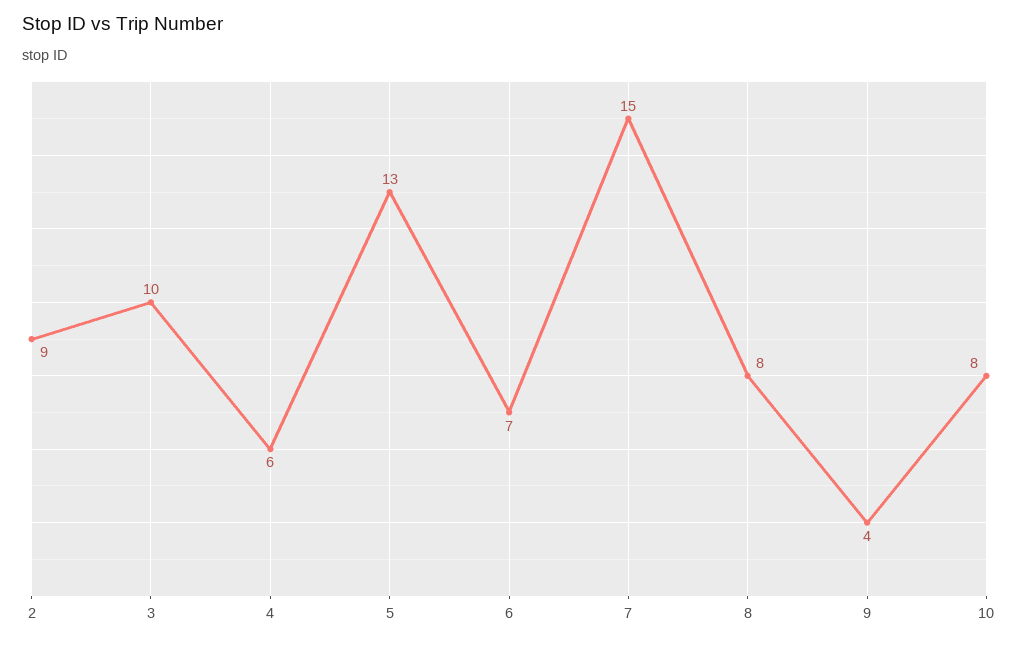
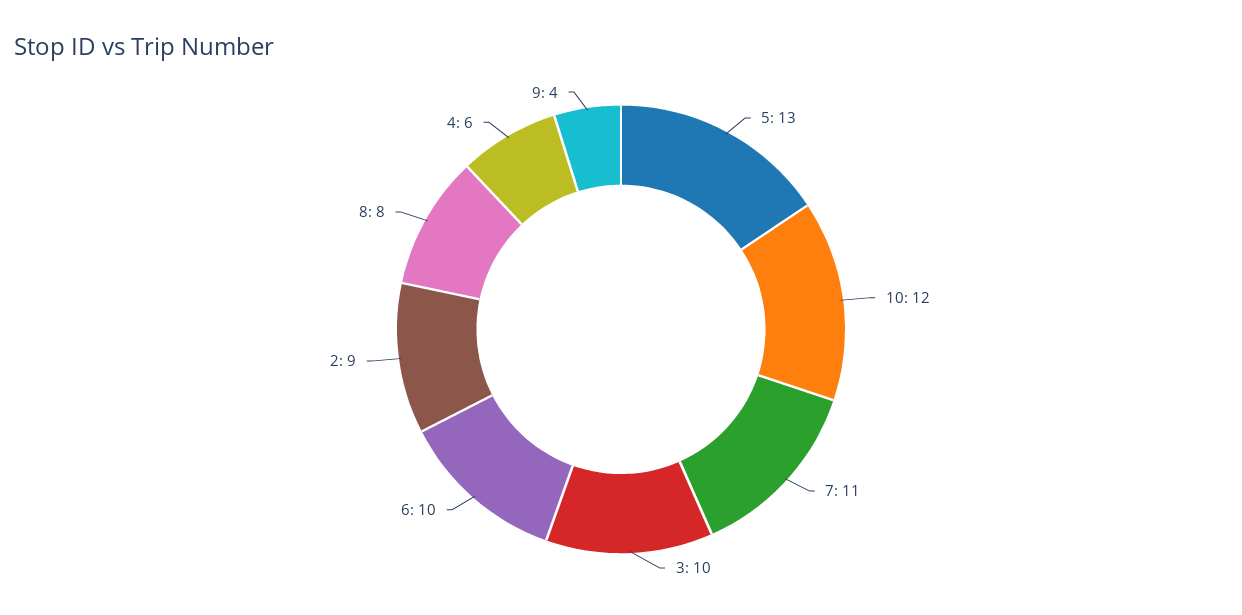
  {
    "2": 9,
    "3": 10,
    "4": 6,
    "5": 13,
-   "6": 7,
+   "6": 10,
-   "7": 15,
+   "7": 11,
    "8": 8,
    "9": 4,
-   "10": 8
+   "10": 12
  }

